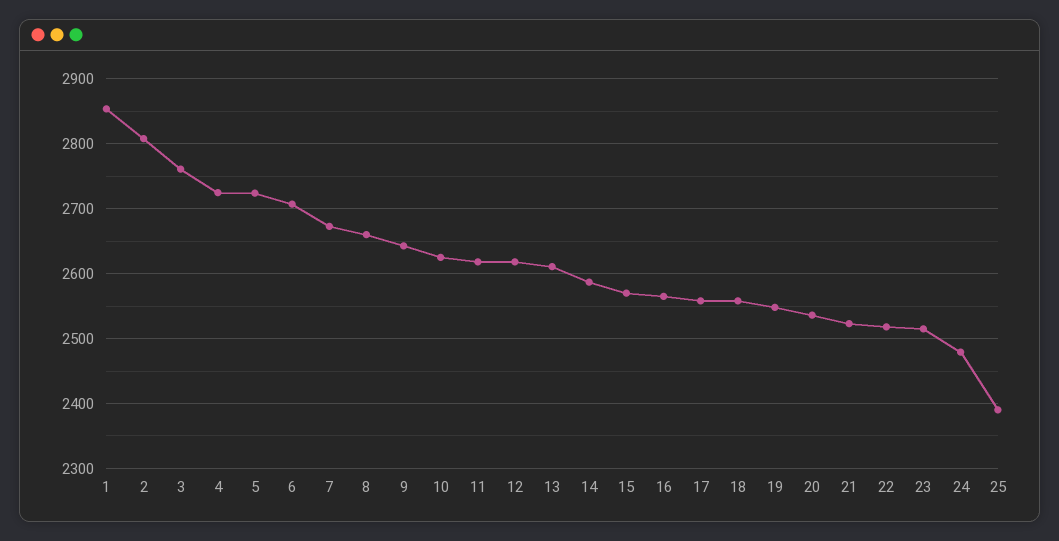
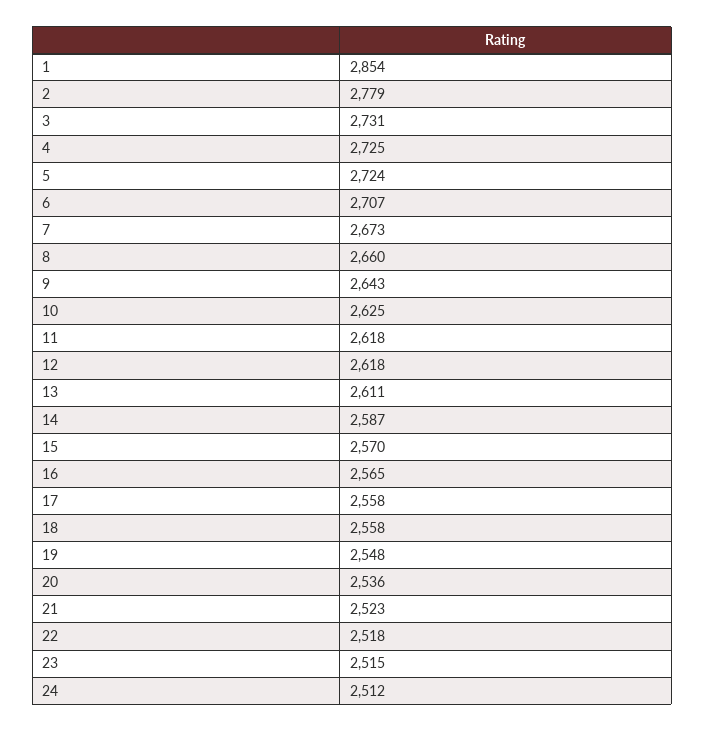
  {
    "1": 2854,
-   "2": 2810,
+   "2": 2779,
-   "3": 2760,
+   "3": 2731,
    "4": 2725,
    "5": 2724,
    "6": 2707,
    "7": 2673,
    "8": 2660,
    "9": 2643,
    "10": 2625,
    "11": 2618,
    "12": 2618,
    "13": 2611,
    "14": 2587,
    "15": 2570,
    "16": 2565,
    "17": 2558,
    "18": 2558,
    "19": 2548,
    "20": 2536,
    "21": 2523,
    "22": 2518,
    "23": 2515,
-   "24": 2480,
+   "24": 2512
-   "25": 2390
  }

